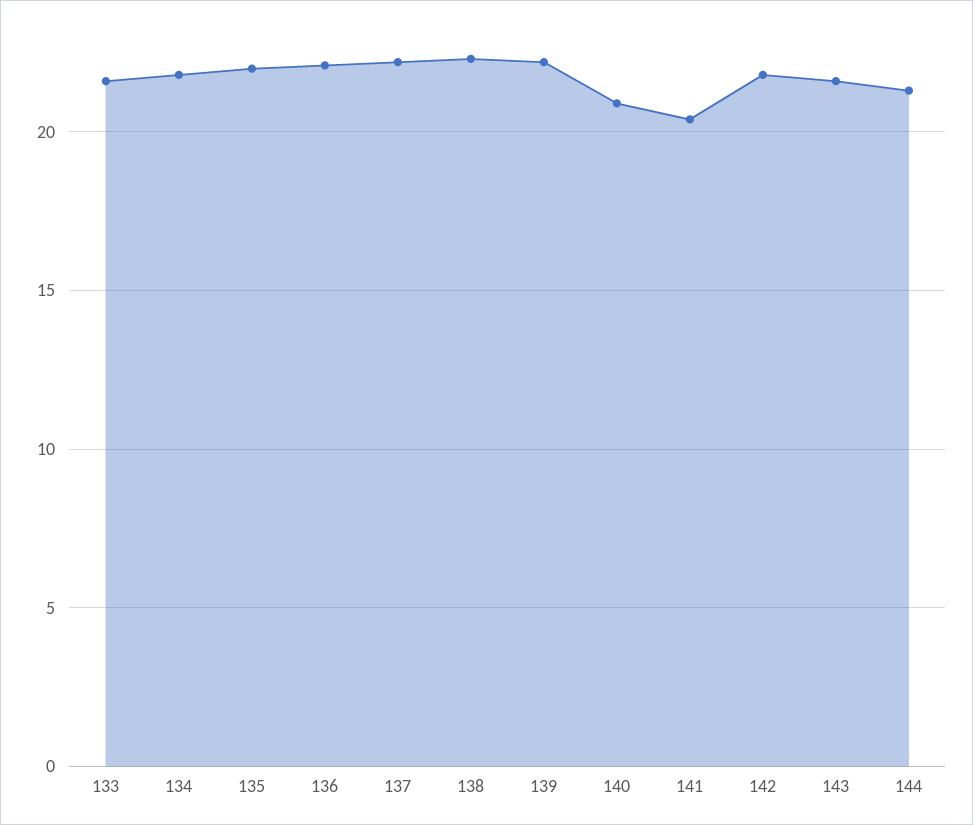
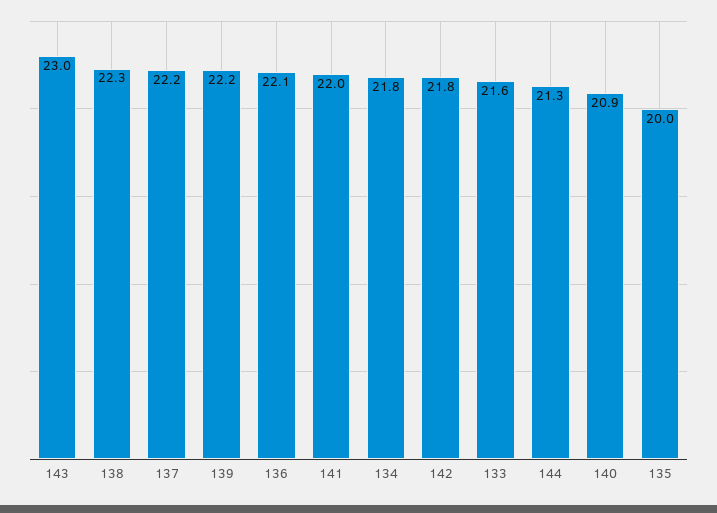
  {
    "133": 21.6,
    "134": 21.8,
-   "135": 22,
+   "135": 20,
    "136": 22.1,
    "137": 22.2,
    "138": 22.3,
    "139": 22.2,
    "140": 20.9,
-   "141": 20.5,
+   "141": 22,
    "142": 21.8,
-   "143": 21.5,
+   "143": 23,
    "144": 21.3
  }

